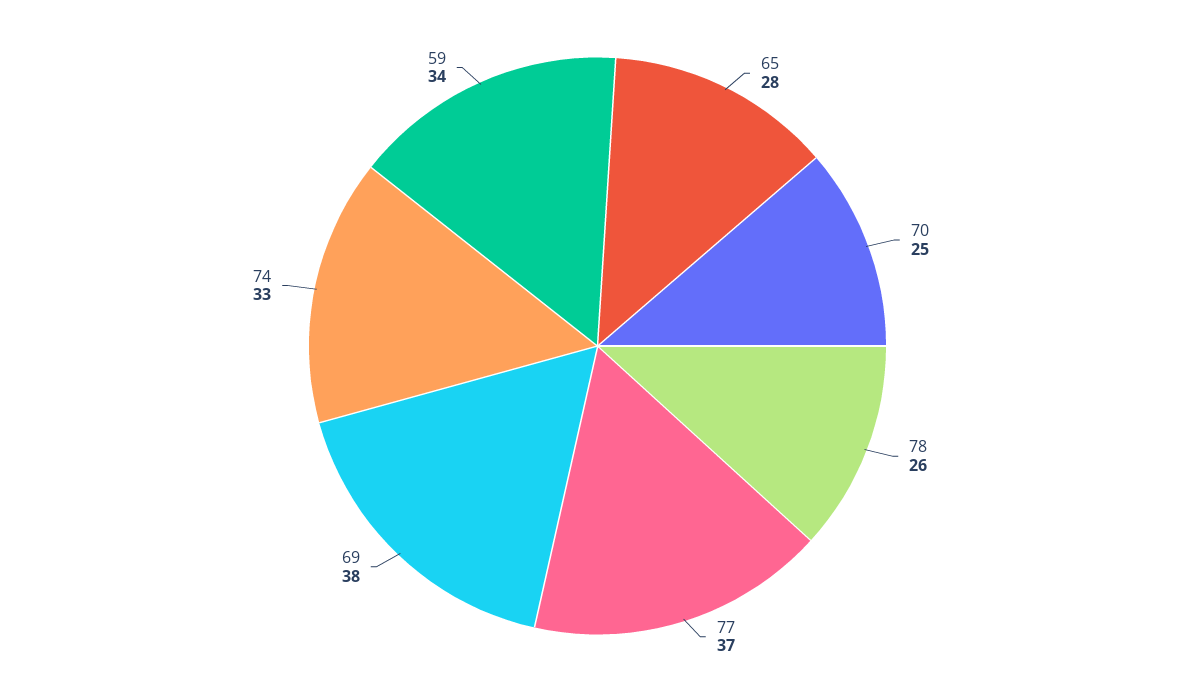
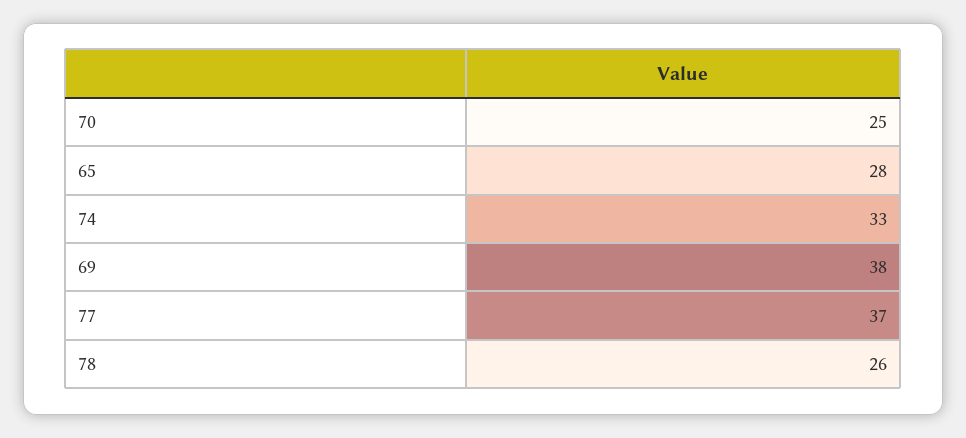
  {
    "65": 28,
    "70": 25,
    "78": 26,
    "77": 37,
    "69": 38,
-   "74": 33,
+   "74": 33
-   "59": 34
  }

